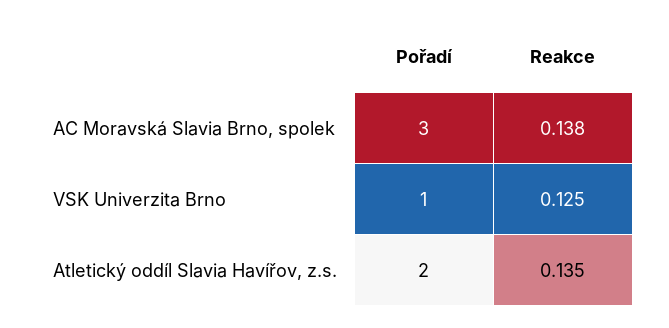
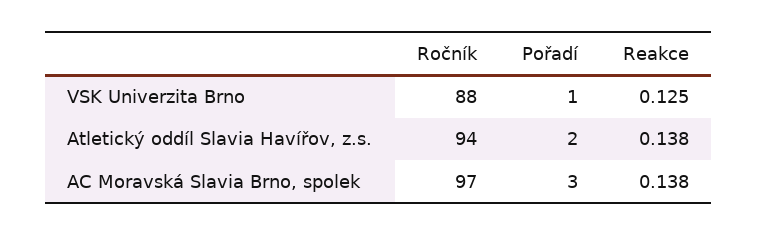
  {
    "Pořadí": {
      "AC Moravská Slavia Brno, spolek": 3,
      "VSK Univerzita Brno": 1,
      "Atletický oddíl Slavia Havířov, z.s.": 2
    },
    "Reakce": {
      "AC Moravská Slavia Brno, spolek": 0.138,
      "VSK Univerzita Brno": 0.125,
-     "Atletický oddíl Slavia Havířov, z.s.": 0.135
+     "Atletický oddíl Slavia Havířov, z.s.": 0.138
-   }
+   },
+   "Ročník": {
+     "VSK Univerzita Brno": 88,
+     "Atletický oddíl Slavia Havířov, z.s.": 94,
+     "AC Moravská Slavia Brno, spolek": 97
+   }
  }

